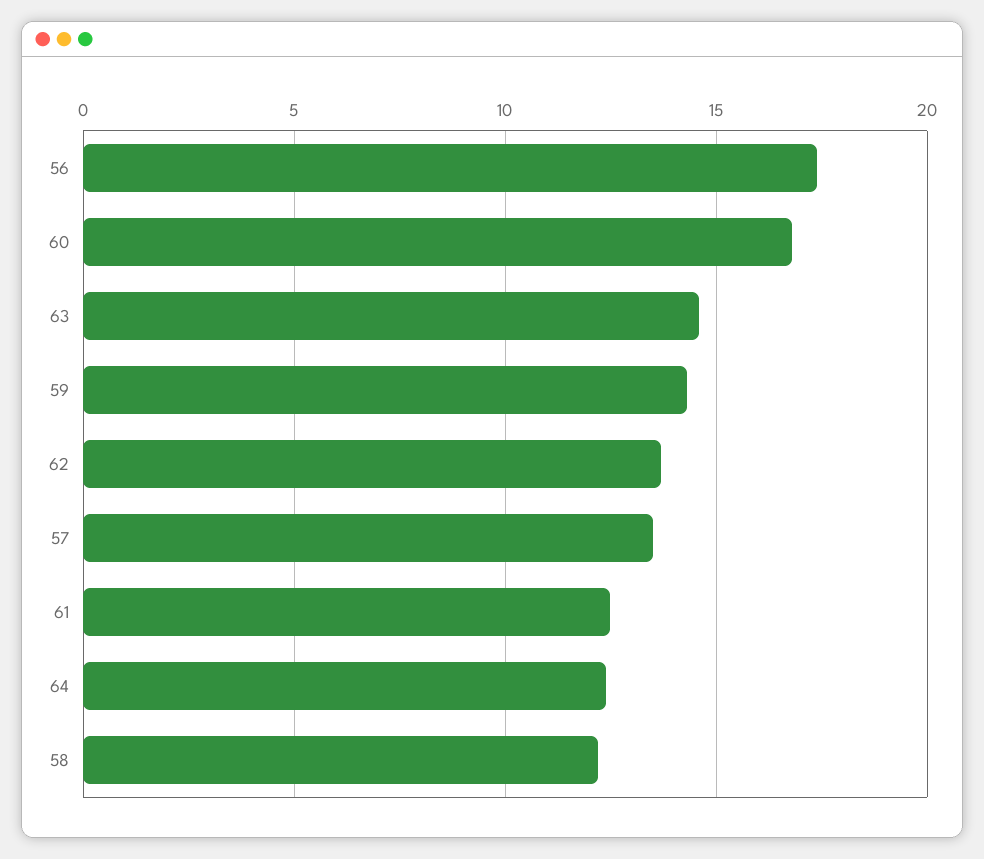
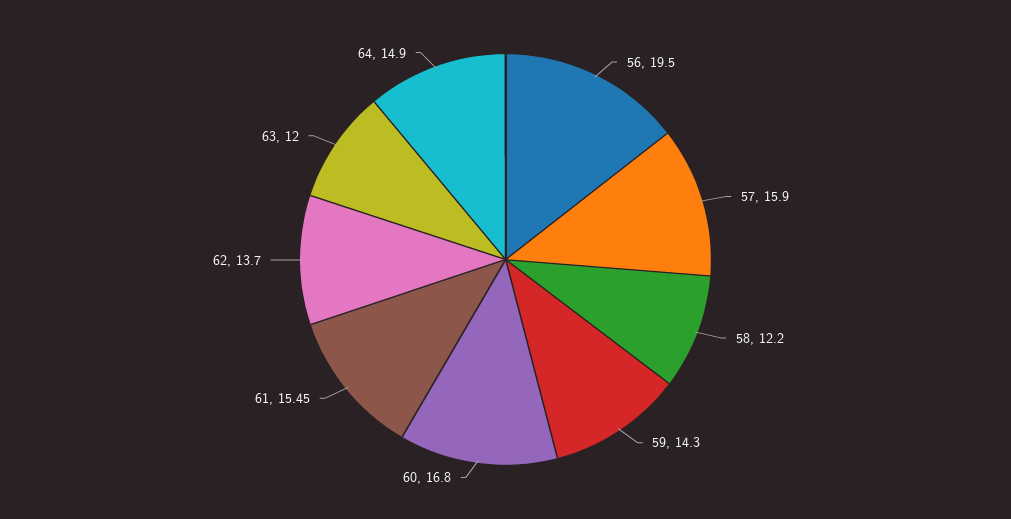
  {
-   "56": 17.5,
+   "56": 19.5,
    "60": 16.8,
-   "63": 14.5,
+   "63": 12,
    "59": 14.3,
    "62": 13.7,
-   "57": 13.5,
+   "57": 15.9,
-   "61": 12.5,
+   "61": 15.45,
-   "64": 12.5,
+   "64": 14.9,
    "58": 12.2
  }

